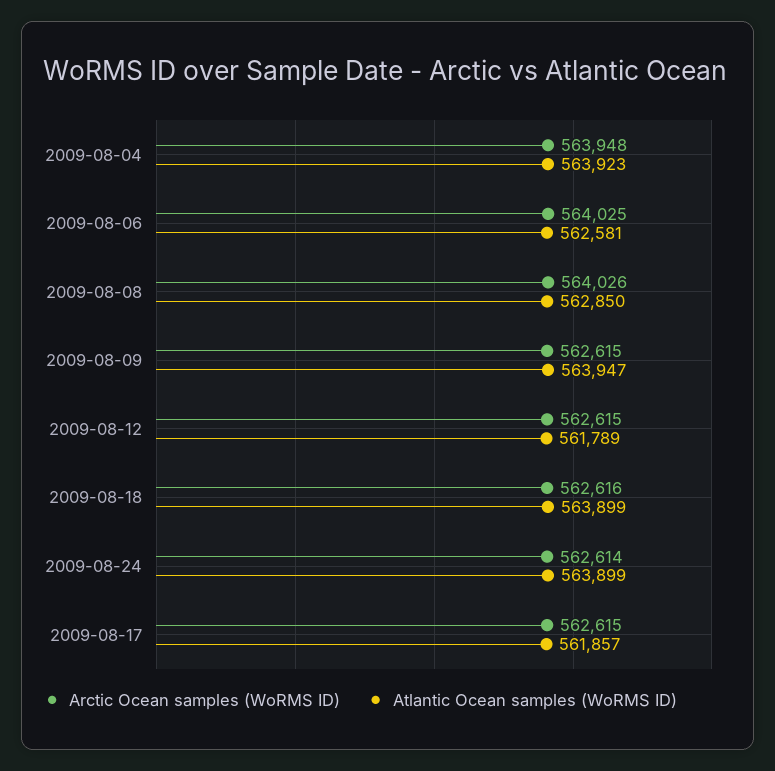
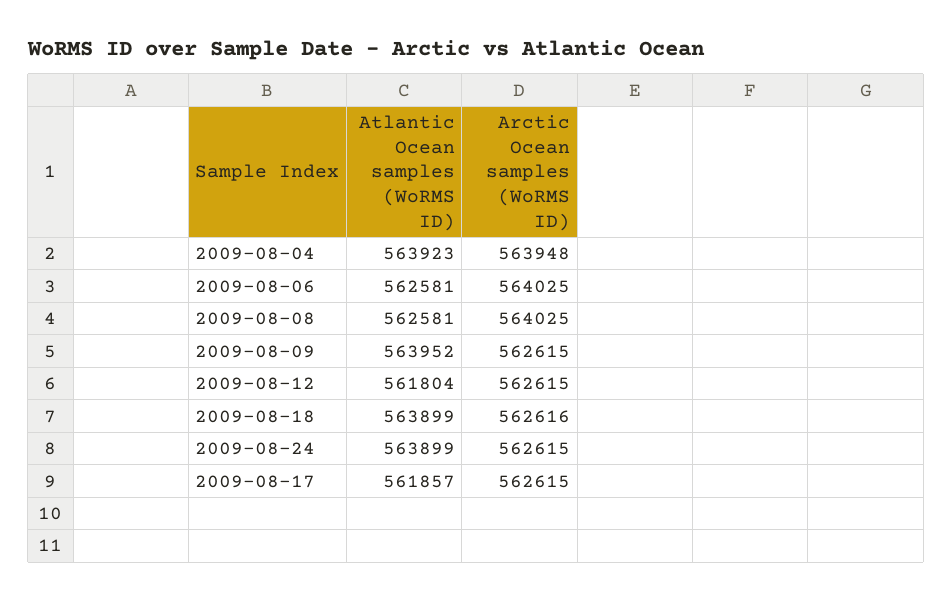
  {
    "Arctic Ocean samples (WoRMS ID)": {
      "2009-08-04": 563948,
      "2009-08-06": 564025,
-     "2009-08-08": 564026,
+     "2009-08-08": 564025,
      "2009-08-09": 562615,
      "2009-08-12": 562615,
      "2009-08-18": 562616,
-     "2009-08-24": 562614,
+     "2009-08-24": 562615,
      "2009-08-17": 562615
    },
    "Atlantic Ocean samples (WoRMS ID)": {
      "2009-08-04": 563923,
      "2009-08-06": 562581,
-     "2009-08-08": 562850,
+     "2009-08-08": 562581,
-     "2009-08-09": 563947,
+     "2009-08-09": 563952,
-     "2009-08-12": 561789,
+     "2009-08-12": 561804,
      "2009-08-18": 563899,
      "2009-08-24": 563899,
      "2009-08-17": 561857
    }
  }

